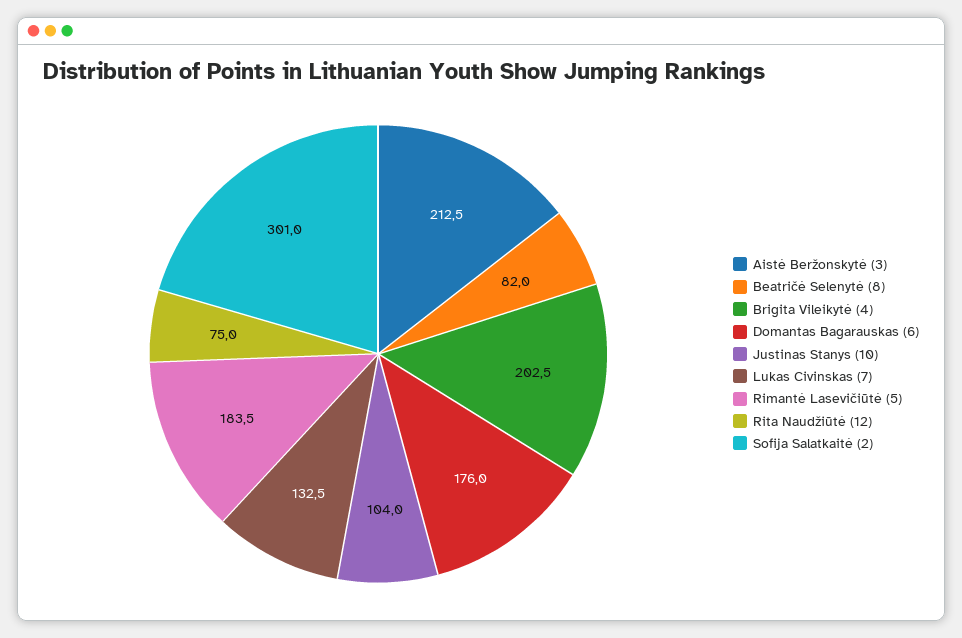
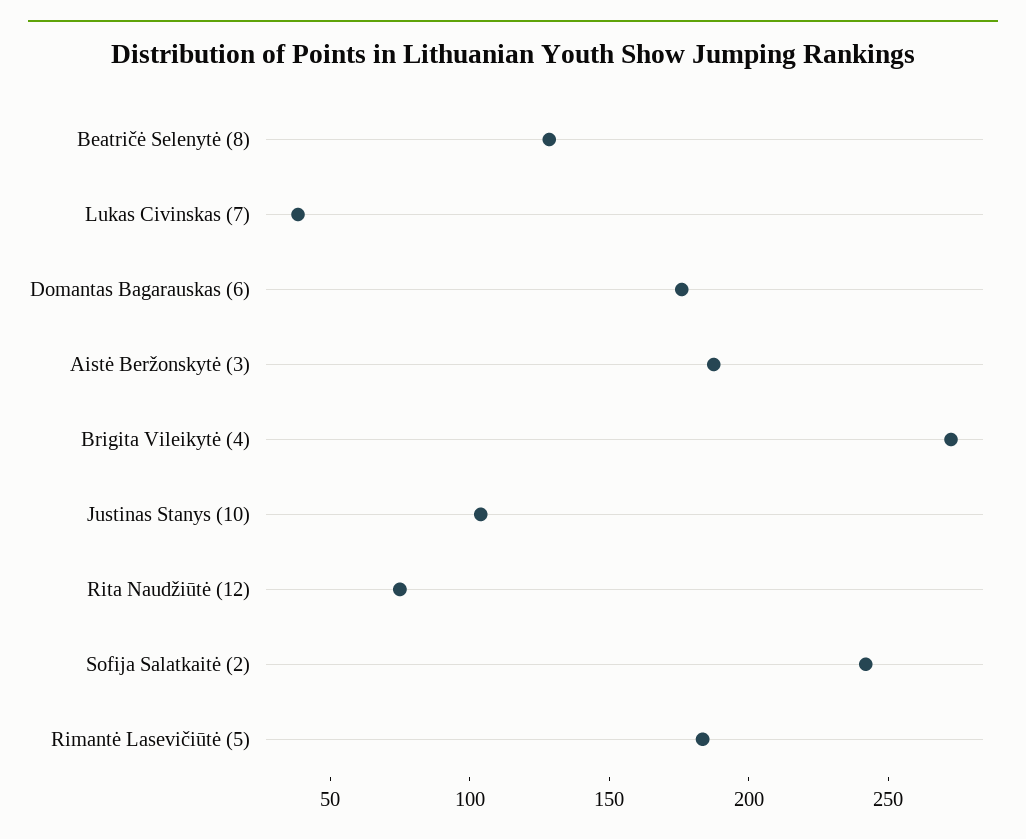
  {
-   "Aistė Beržonskytė (3)": 212.5,
+   "Aistė Beržonskytė (3)": 190,
-   "Beatričė Selenytė (8)": 82,
+   "Beatričė Selenytė (8)": 130,
-   "Brigita Vileikytė (4)": 202.5,
+   "Brigita Vileikytė (4)": 270,
    "Domantas Bagarauskas (6)": 176,
    "Justinas Stanys (10)": 104,
-   "Lukas Civinskas (7)": 132.5,
+   "Lukas Civinskas (7)": 40,
    "Rimantė Lasevičiūtė (5)": 183.5,
    "Rita Naudžiūtė (12)": 75,
-   "Sofija Salatkaitė (2)": 301
+   "Sofija Salatkaitė (2)": 240
  }

